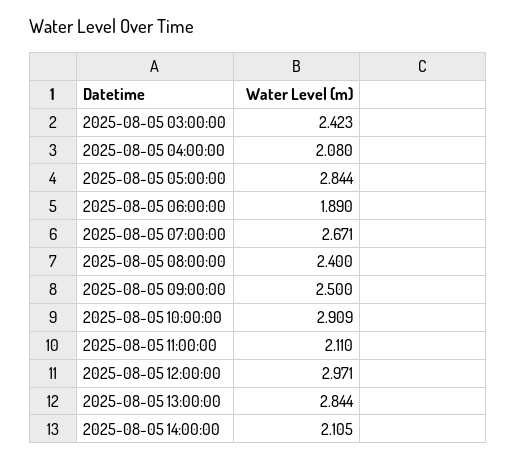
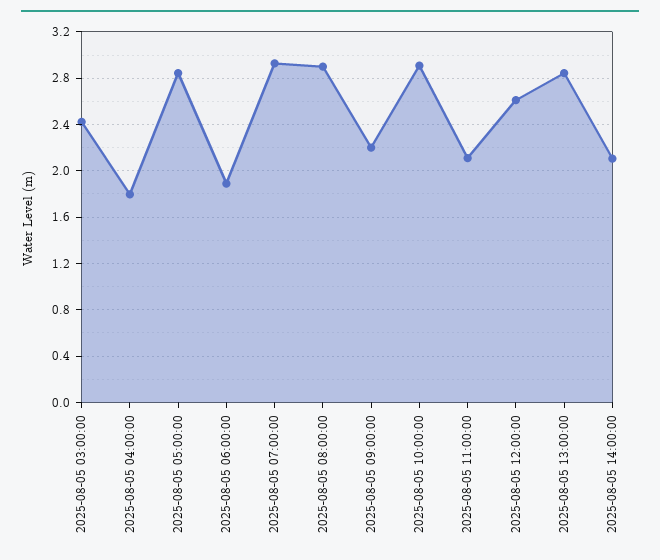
  {
    "2025-08-05 03:00:00": 2.423,
-   "2025-08-05 04:00:00": 2.08,
+   "2025-08-05 04:00:00": 1.8,
    "2025-08-05 05:00:00": 2.844,
    "2025-08-05 06:00:00": 1.89,
-   "2025-08-05 07:00:00": 2.671,
+   "2025-08-05 07:00:00": 2.9,
-   "2025-08-05 08:00:00": 2.4,
+   "2025-08-05 08:00:00": 2.9,
-   "2025-08-05 09:00:00": 2.5,
+   "2025-08-05 09:00:00": 2.2,
    "2025-08-05 10:00:00": 2.909,
    "2025-08-05 11:00:00": 2.11,
-   "2025-08-05 12:00:00": 2.971,
+   "2025-08-05 12:00:00": 2.6,
    "2025-08-05 13:00:00": 2.844,
    "2025-08-05 14:00:00": 2.105
  }

